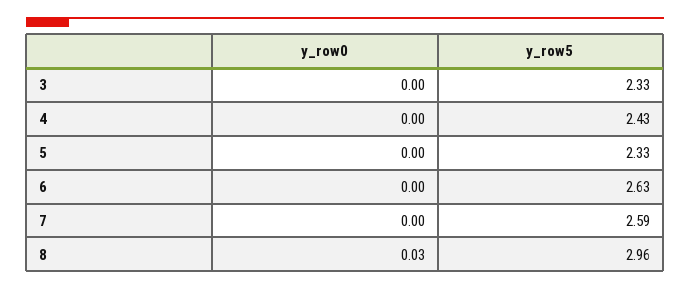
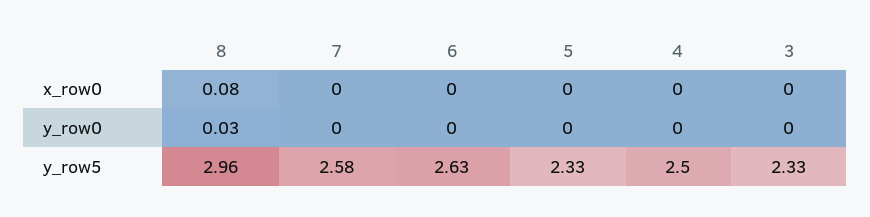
  {
    "y_row0": {
      "3": 0,
      "4": 0,
      "5": 0,
      "6": 0,
      "7": 0,
      "8": 0.03
    },
    "y_row5": {
      "3": 2.33,
-     "4": 2.43,
+     "4": 2.5,
      "5": 2.33,
      "6": 2.63,
-     "7": 2.59,
+     "7": 2.58,
      "8": 2.96
-   }
+   },
+   "x_row0": {
+     "8": 0.08,
+     "7": 0,
+     "6": 0,
+     "5": 0,
+     "4": 0,
+     "3": 0
+   }
  }

